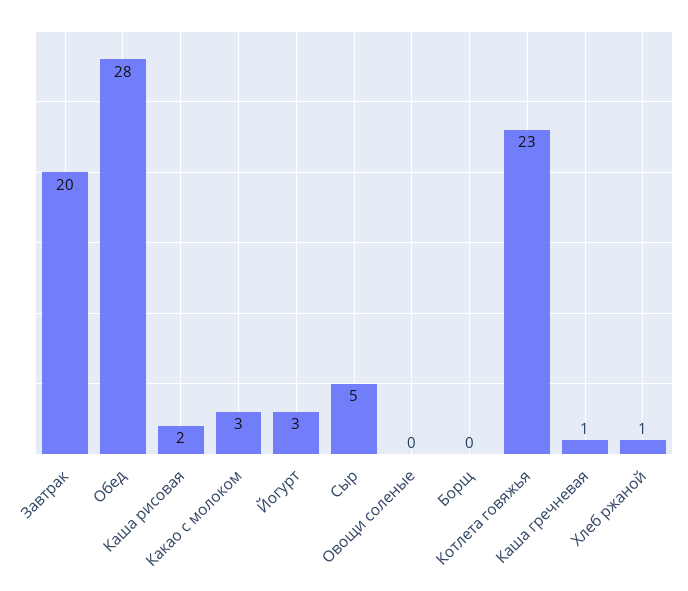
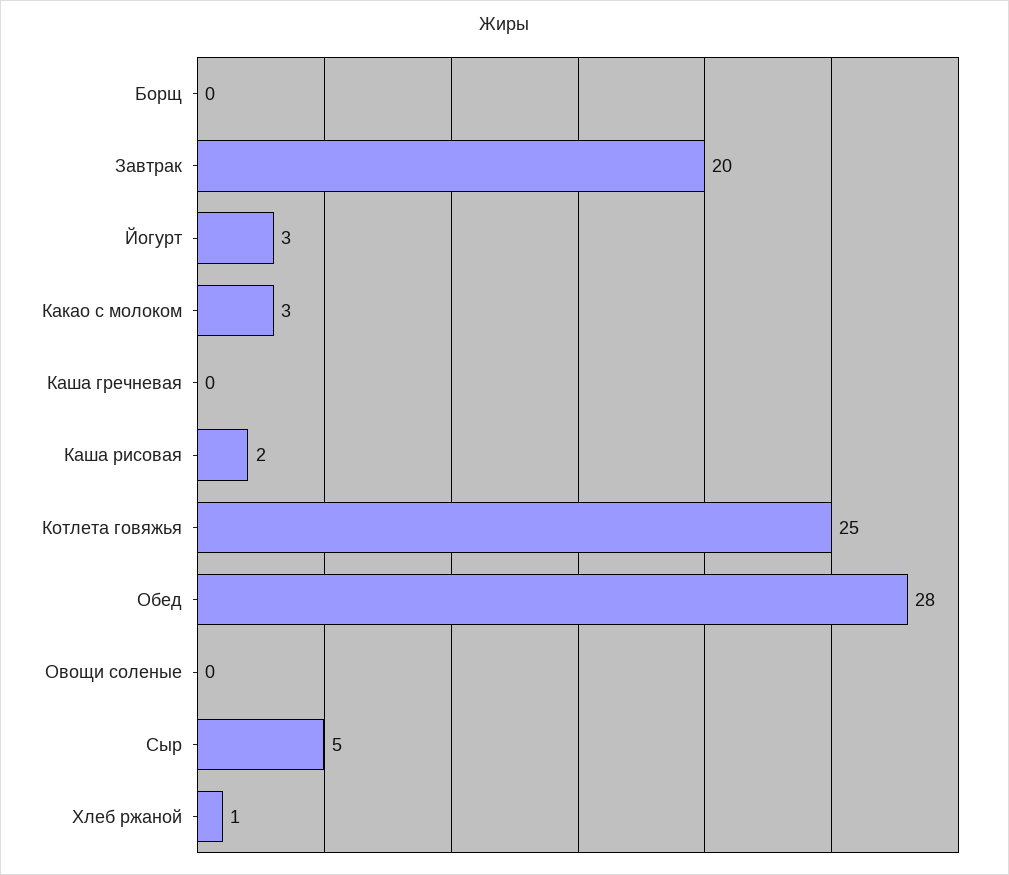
  {
    "Завтрак": 20,
    "Обед": 28,
    "Каша рисовая": 2,
    "Какао с молоком": 3,
    "Йогурт": 3,
    "Сыр": 5,
    "Овощи соленые": 0,
    "Борщ": 0,
-   "Котлета говяжья": 23,
+   "Котлета говяжья": 25,
-   "Каша гречневая": 1,
+   "Каша гречневая": 0,
    "Хлеб ржаной": 1
  }

